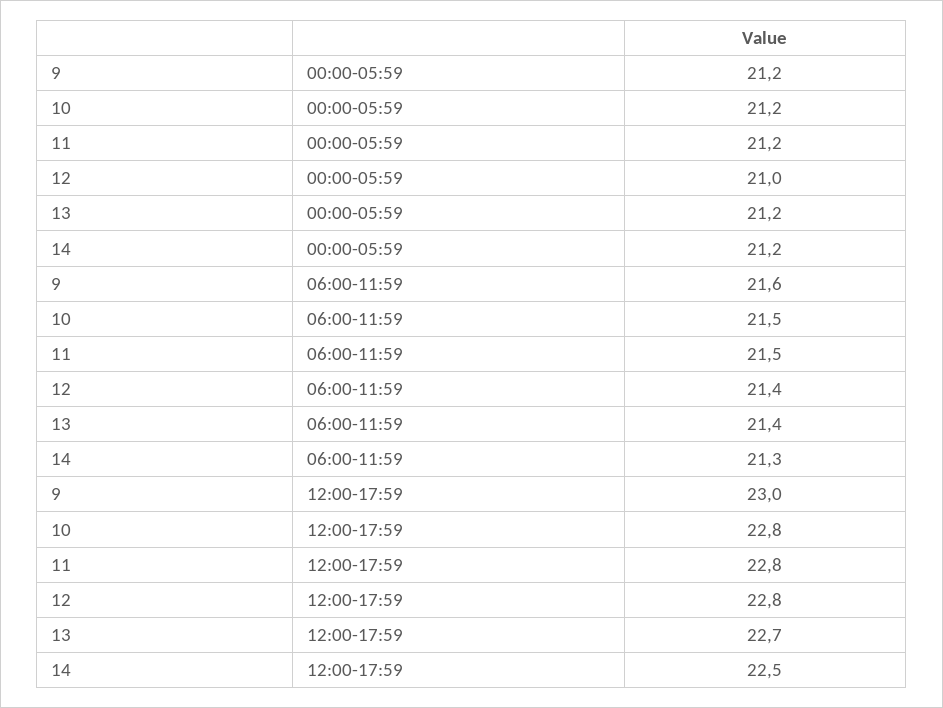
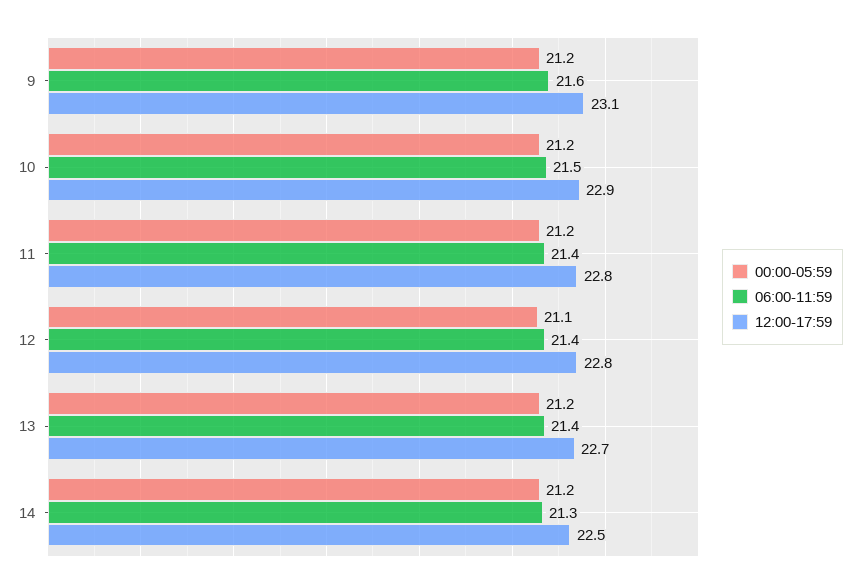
  {
    "00:00-05:59": {
      "9": 21.2,
      "10": 21.2,
      "11": 21.2,
-     "12": 21,
+     "12": 21.1,
      "13": 21.2,
      "14": 21.2
    },
    "06:00-11:59": {
      "9": 21.6,
      "10": 21.5,
-     "11": 21.5,
+     "11": 21.4,
      "12": 21.4,
      "13": 21.4,
      "14": 21.3
    },
    "12:00-17:59": {
-     "9": 23,
+     "9": 23.1,
-     "10": 22.8,
+     "10": 22.9,
      "11": 22.8,
      "12": 22.8,
      "13": 22.7,
      "14": 22.5
    }
  }

